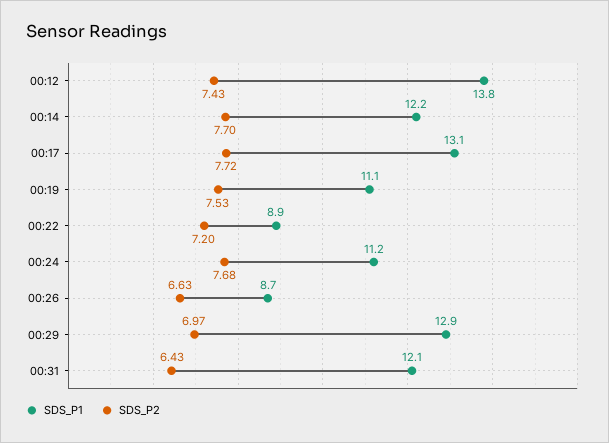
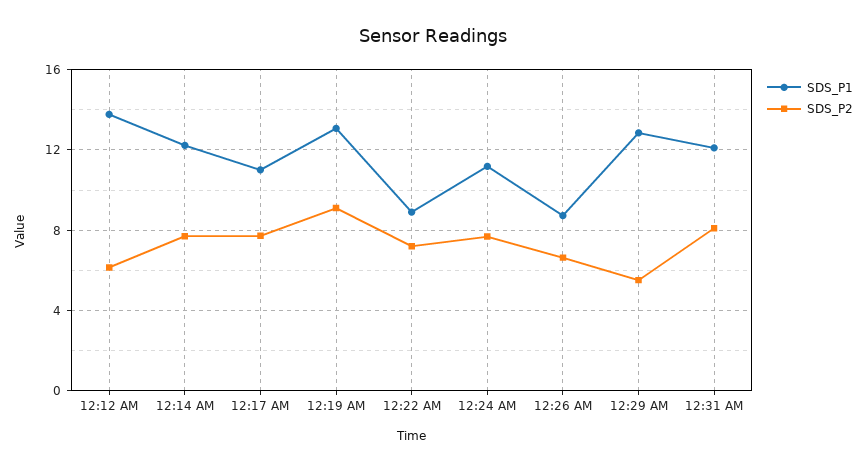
  {
    "SDS_P1": {
      "00:12": 13.8,
      "00:14": 12.2,
-     "00:17": 13.1,
+     "00:17": 11,
-     "00:19": 11.1,
+     "00:19": 13,
      "00:22": 8.9,
      "00:24": 11.2,
      "00:26": 8.7,
      "00:29": 12.9,
      "00:31": 12.1
    },
    "SDS_P2": {
-     "00:12": 7.43,
+     "00:12": 6,
      "00:14": 7.7,
      "00:17": 7.72,
-     "00:19": 7.53,
+     "00:19": 9,
      "00:22": 7.2,
      "00:24": 7.68,
      "00:26": 6.63,
-     "00:29": 6.97,
+     "00:29": 5.5,
-     "00:31": 6.43
+     "00:31": 8
    }
  }

